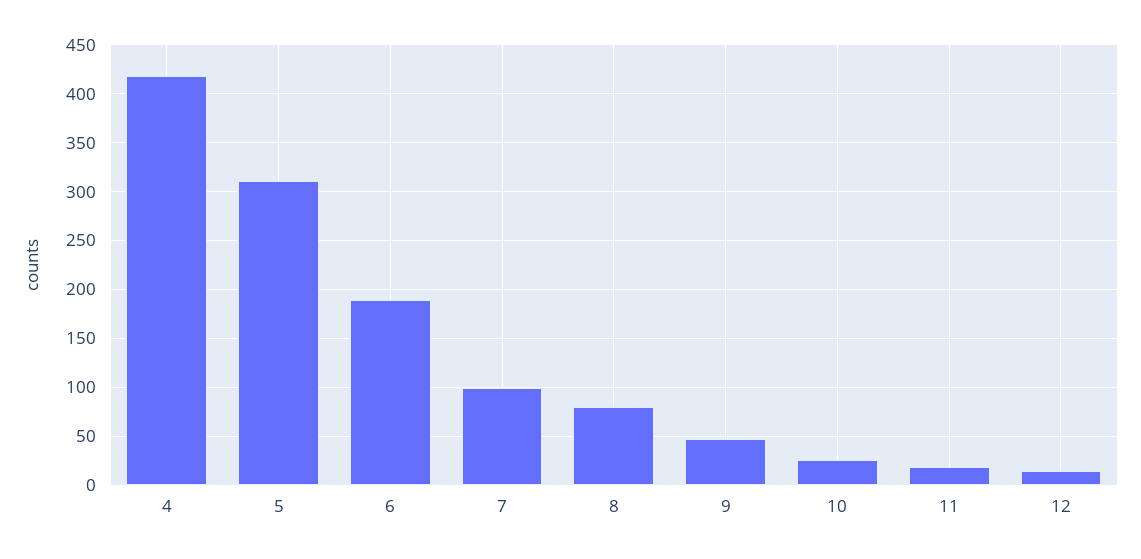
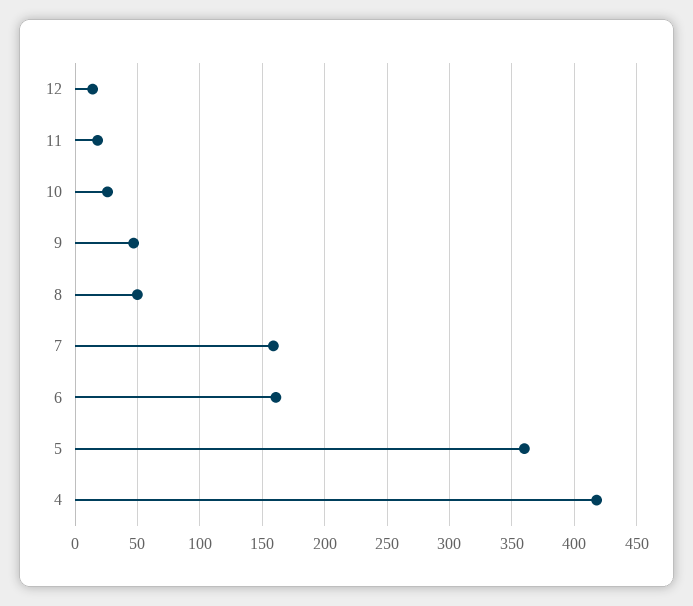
  {
    "4": 420,
-   "5": 310,
+   "5": 360,
-   "6": 190,
+   "6": 160,
-   "7": 100,
+   "7": 160,
-   "8": 80,
+   "8": 50,
    "9": 45,
    "10": 25,
    "11": 20,
    "12": 15
  }

